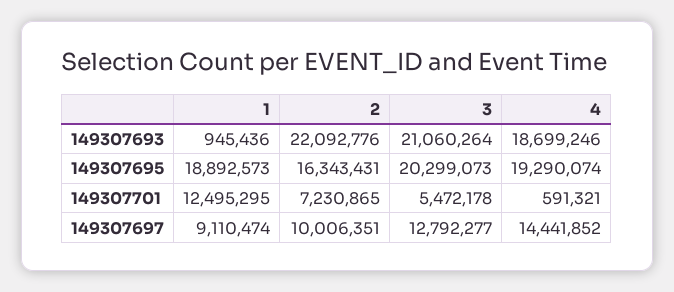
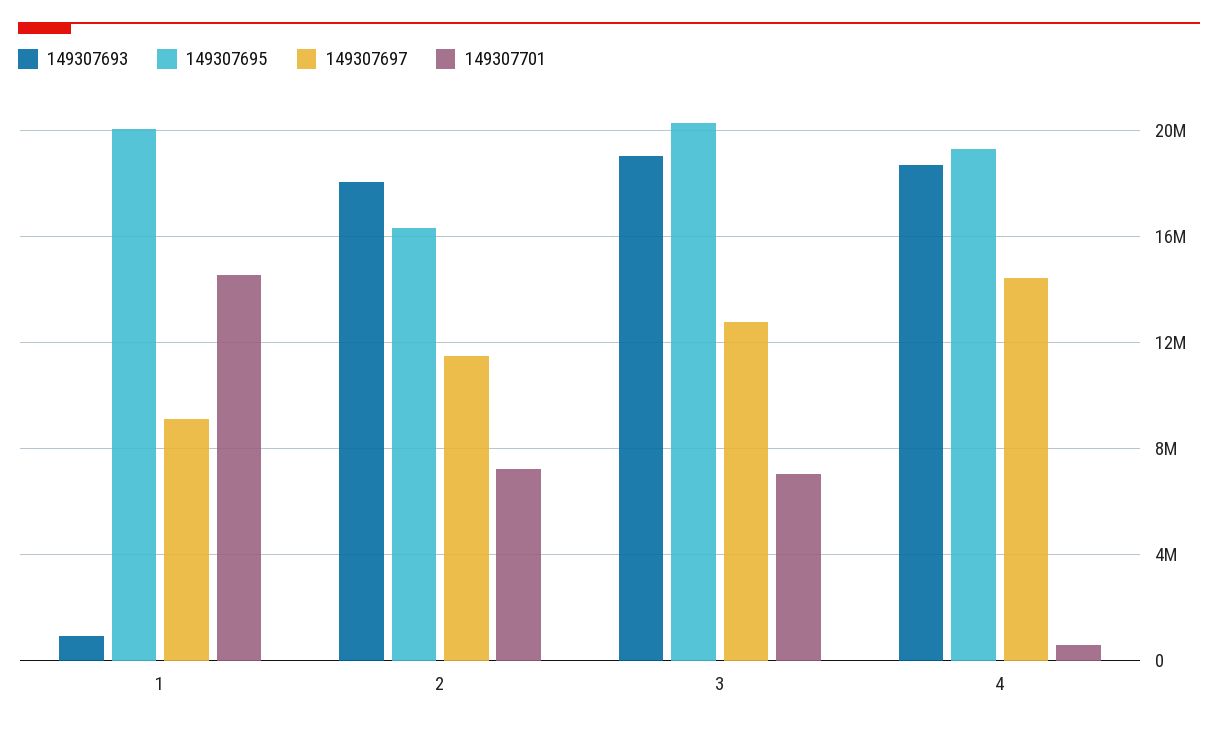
  {
    "149307693": {
      "1": 945436,
-     "2": 22092776,
+     "2": 18000000,
-     "3": 21060264,
+     "3": 19000000,
      "4": 18699246
    },
    "149307695": {
-     "1": 18892573,
+     "1": 20000000,
      "2": 16343431,
      "3": 20299073,
      "4": 19290074
    },
    "149307701": {
-     "1": 12495295,
+     "1": 14500000,
      "2": 7230865,
-     "3": 5472178,
+     "3": 7000000,
      "4": 591321
    },
    "149307697": {
      "1": 9110474,
-     "2": 10006351,
+     "2": 11500000,
      "3": 12792277,
      "4": 14441852
    }
  }

